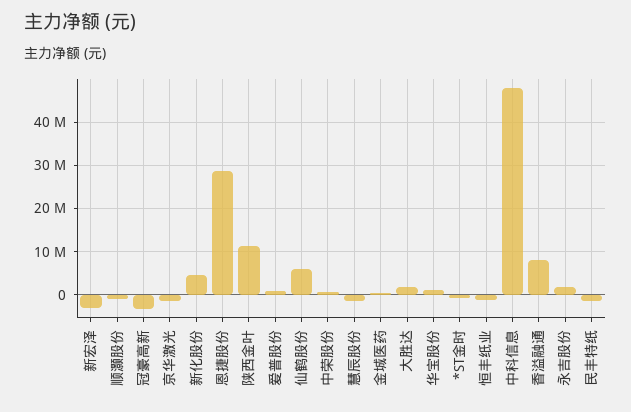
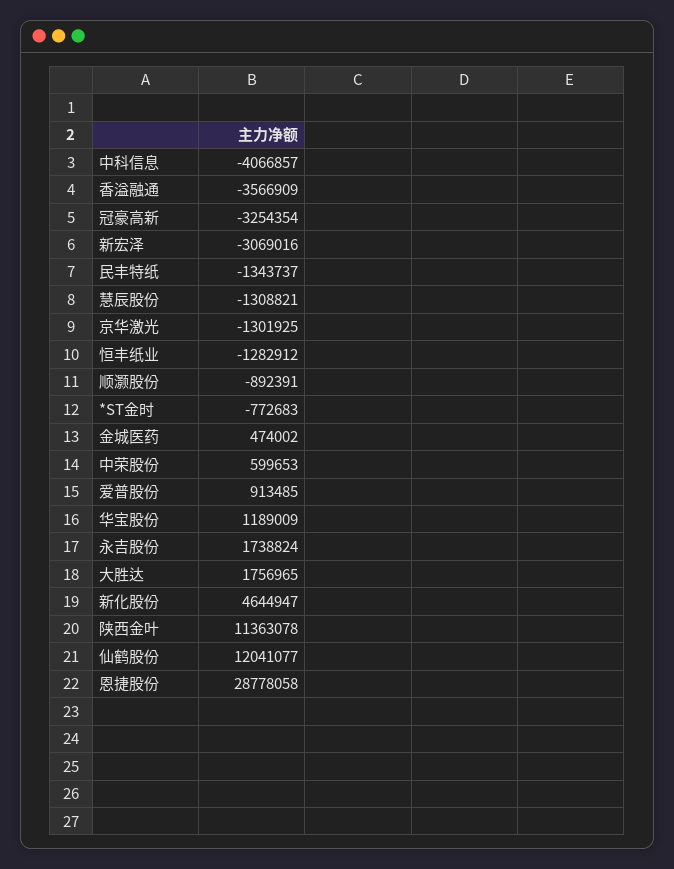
  {
    "新宏泽": -3069016,
    "顺灏股份": -892391,
    "冠豪高新": -3254354,
    "京华激光": -1301925,
    "新化股份": 4644947,
    "恩捷股份": 28778058,
    "陕西金叶": 11363078,
    "爱普股份": 913485,
-   "仙鹤股份": 6000000,
+   "仙鹤股份": 12041077,
    "中荣股份": 599653,
    "慧辰股份": -1308821,
    "金城医药": 474002,
    "大胜达": 1756965,
    "华宝股份": 1189009,
    "*ST金时": -772683,
    "恒丰纸业": -1282912,
-   "中科信息": 48000000,
+   "中科信息": -4066857,
-   "香溢融通": 8000000,
+   "香溢融通": -3566909,
    "永吉股份": 1738824,
    "民丰特纸": -1343737
  }

